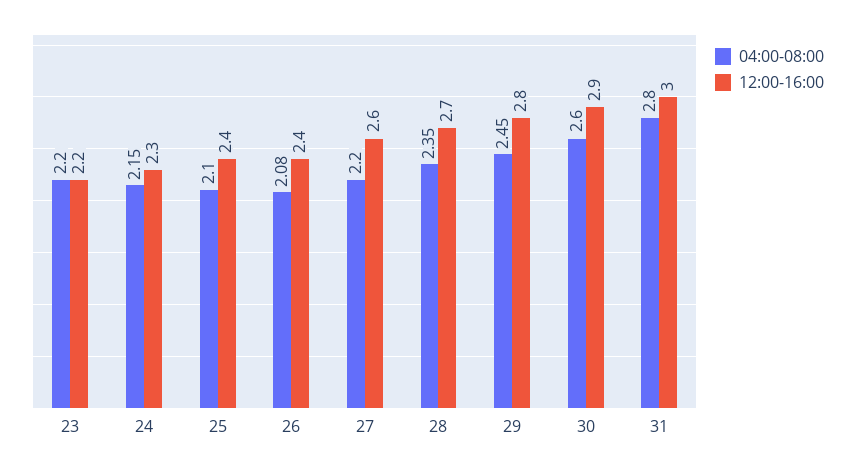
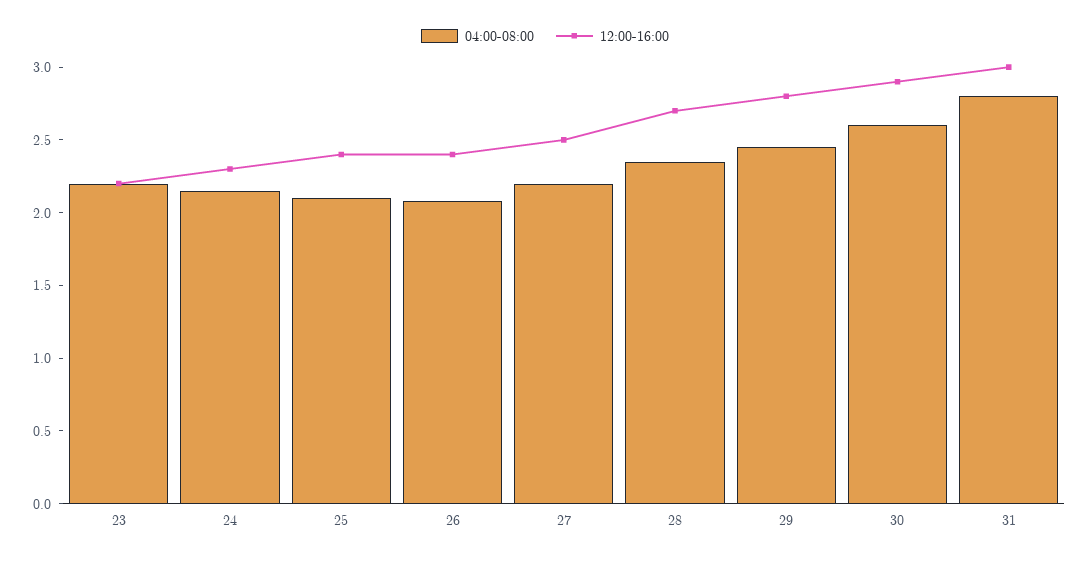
  {
    "04:00-08:00": {
      "23": 2.2,
      "24": 2.15,
      "25": 2.1,
      "26": 2.08,
      "27": 2.2,
      "28": 2.35,
      "29": 2.45,
      "30": 2.6,
      "31": 2.8
    },
    "12:00-16:00": {
      "23": 2.2,
      "24": 2.3,
      "25": 2.4,
      "26": 2.4,
-     "27": 2.6,
+     "27": 2.5,
      "28": 2.7,
      "29": 2.8,
      "30": 2.9,
      "31": 3
    }
  }

